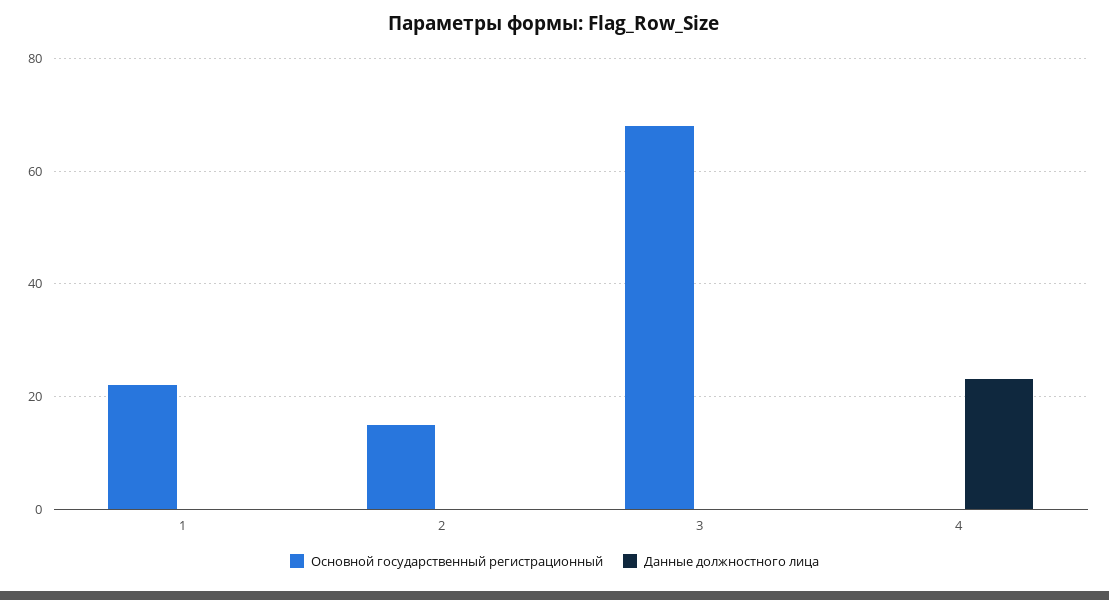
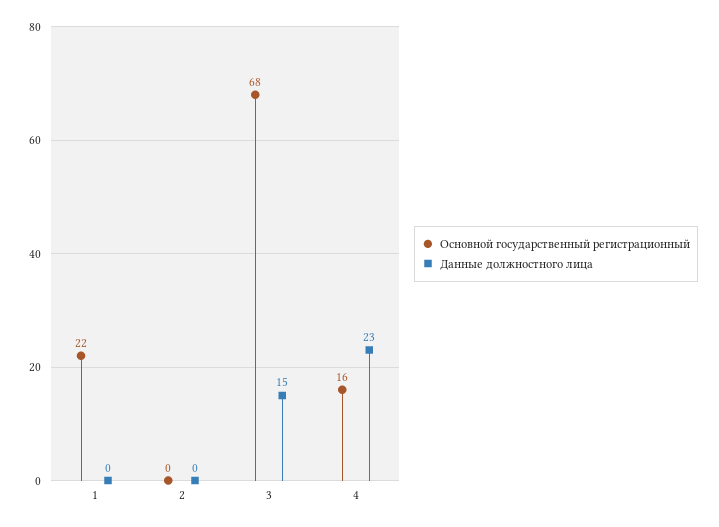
  {
    "Основной государственный регистрационный": {
      "1": 22,
-     "2": 15,
+     "2": 0,
      "3": 68,
-     "4": 0
+     "4": 16
    },
    "Данные должностного лица": {
      "1": 0,
      "2": 0,
-     "3": 0,
+     "3": 15,
      "4": 23
    }
  }

